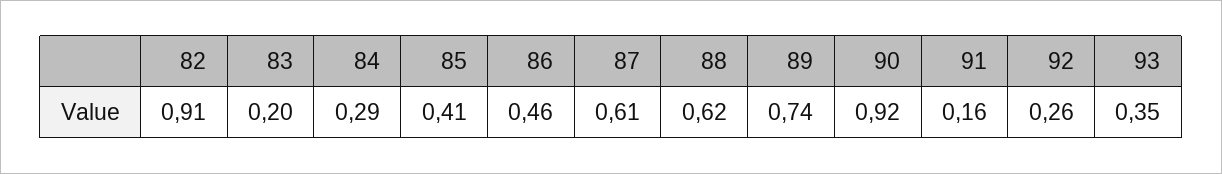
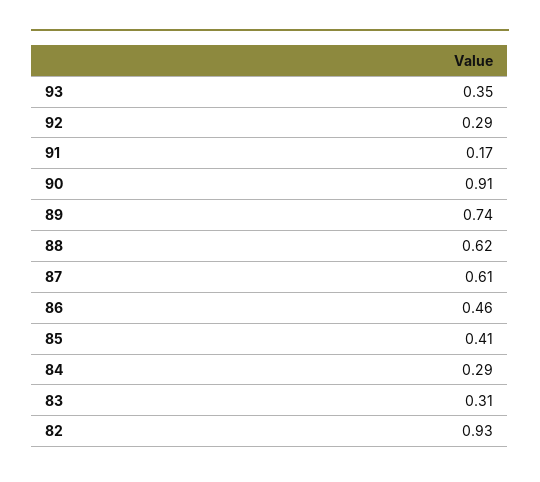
  {
-   "82": 0.91,
+   "82": 0.93,
-   "83": 0.2,
+   "83": 0.31,
    "84": 0.29,
    "85": 0.41,
    "86": 0.46,
    "87": 0.61,
    "88": 0.62,
    "89": 0.74,
-   "90": 0.92,
+   "90": 0.91,
-   "91": 0.16,
+   "91": 0.17,
-   "92": 0.26,
+   "92": 0.29,
    "93": 0.35
  }

